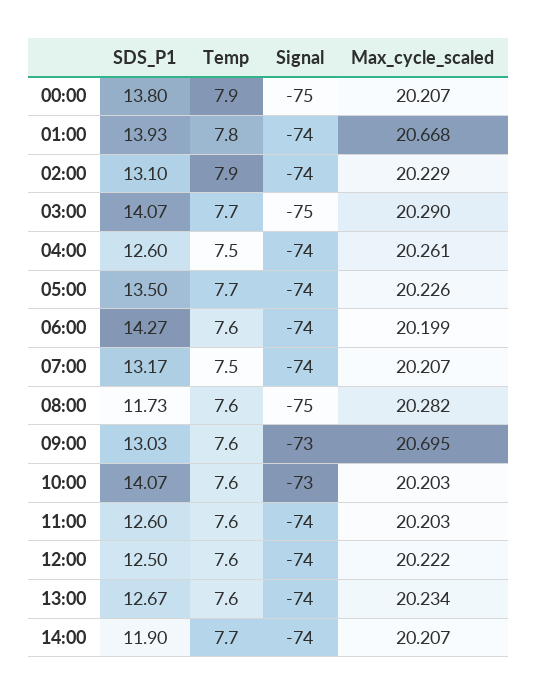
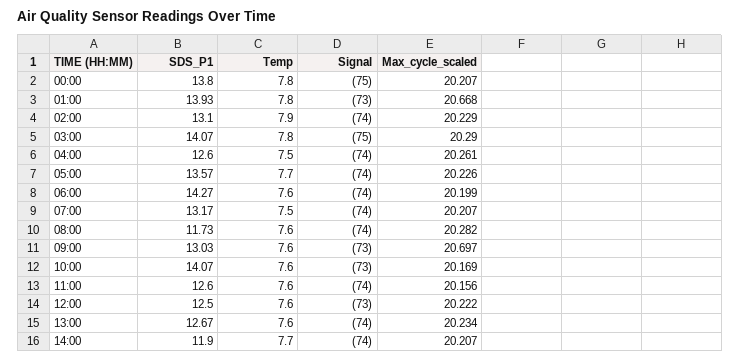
  {
    "SDS_P1": {
      "00:00": 13.8,
      "01:00": 13.93,
      "02:00": 13.1,
      "03:00": 14.07,
      "04:00": 12.6,
-     "05:00": 13.5,
+     "05:00": 13.57,
      "06:00": 14.27,
      "07:00": 13.17,
      "08:00": 11.73,
      "09:00": 13.03,
      "10:00": 14.07,
      "11:00": 12.6,
      "12:00": 12.5,
      "13:00": 12.67,
      "14:00": 11.9
    },
    "Temp": {
-     "00:00": 7.9,
+     "00:00": 7.8,
      "01:00": 7.8,
      "02:00": 7.9,
-     "03:00": 7.7,
+     "03:00": 7.8,
      "04:00": 7.5,
      "05:00": 7.7,
      "06:00": 7.6,
      "07:00": 7.5,
      "08:00": 7.6,
      "09:00": 7.6,
      "10:00": 7.6,
      "11:00": 7.6,
      "12:00": 7.6,
      "13:00": 7.6,
      "14:00": 7.7
    },
    "Signal": {
      "00:00": -75,
-     "01:00": -74,
+     "01:00": -73,
      "02:00": -74,
      "03:00": -75,
      "04:00": -74,
      "05:00": -74,
      "06:00": -74,
      "07:00": -74,
-     "08:00": -75,
+     "08:00": -74,
      "09:00": -73,
      "10:00": -73,
      "11:00": -74,
-     "12:00": -74,
+     "12:00": -73,
      "13:00": -74,
      "14:00": -74
    },
    "Max_cycle_scaled": {
      "00:00": 20.207,
      "01:00": 20.668,
      "02:00": 20.229,
      "03:00": 20.29,
      "04:00": 20.261,
      "05:00": 20.226,
      "06:00": 20.199,
      "07:00": 20.207,
      "08:00": 20.282,
-     "09:00": 20.695,
+     "09:00": 20.697,
-     "10:00": 20.203,
+     "10:00": 20.169,
-     "11:00": 20.203,
+     "11:00": 20.156,
      "12:00": 20.222,
      "13:00": 20.234,
      "14:00": 20.207
    }
  }

